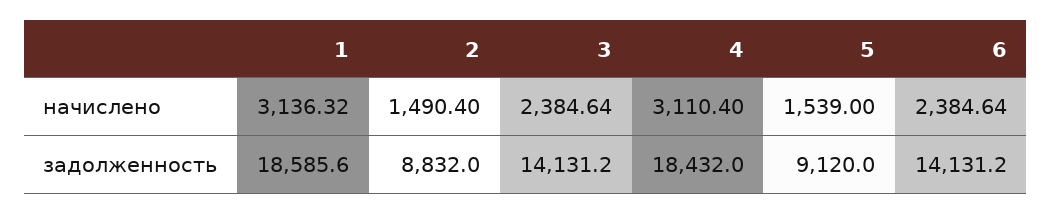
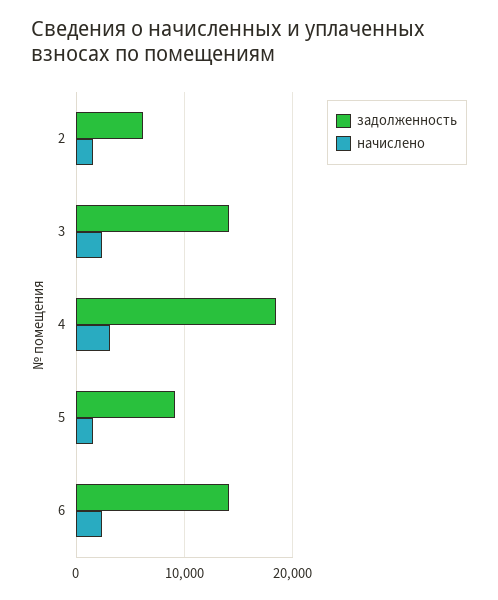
  {
    "начислено": {
-     "1": 3136.32,
      "2": 1490.4,
      "3": 2384.64,
      "4": 3110.4,
      "5": 1539,
      "6": 2384.64
    },
    "задолженность": {
-     "1": 18585.6,
-     "2": 8832,
+     "2": 6000,
      "3": 14131.2,
      "4": 18432,
      "5": 9120,
      "6": 14131.2
    }
  }

